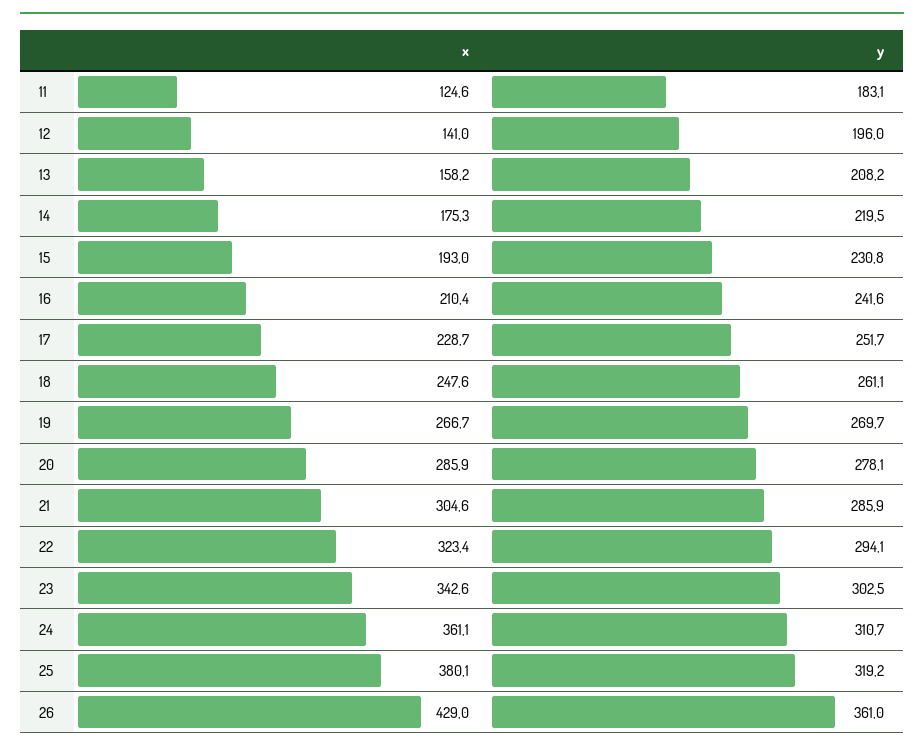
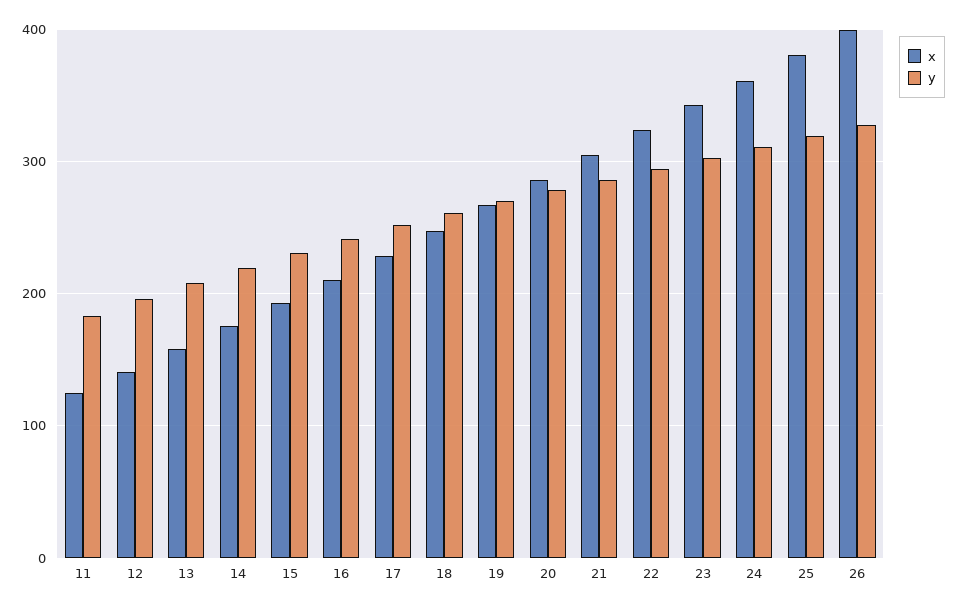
  {
    "x": {
      "11": 124.6,
      "12": 141,
      "13": 158.2,
      "14": 175.3,
      "15": 193,
      "16": 210.4,
      "17": 228.7,
      "18": 247.6,
      "19": 266.7,
      "20": 285.9,
      "21": 304.6,
      "22": 323.4,
      "23": 342.6,
      "24": 361.1,
      "25": 380.1,
-     "26": 429
+     "26": 400
    },
    "y": {
      "11": 183.1,
      "12": 196,
      "13": 208.2,
      "14": 219.5,
      "15": 230.8,
      "16": 241.6,
      "17": 251.7,
      "18": 261.1,
      "19": 269.7,
      "20": 278.1,
      "21": 285.9,
      "22": 294.1,
      "23": 302.5,
      "24": 310.7,
      "25": 319.2,
-     "26": 361
+     "26": 330
    }
  }

